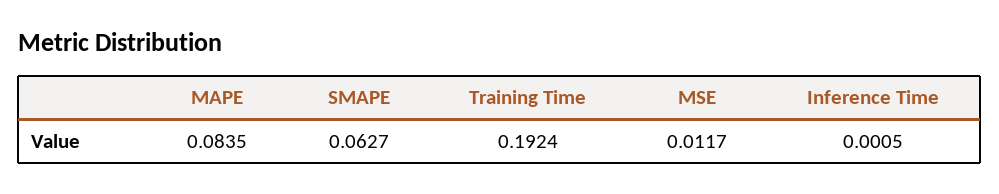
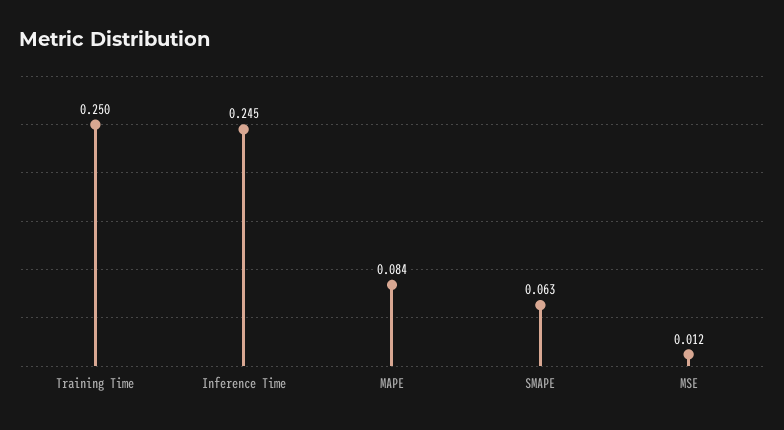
  {
    "MAPE": 0.0835,
    "SMAPE": 0.0627,
-   "Training Time": 0.1924,
+   "Training Time": 0.25,
    "MSE": 0.0117,
-   "Inference Time": 0.0005
+   "Inference Time": 0.245
  }

